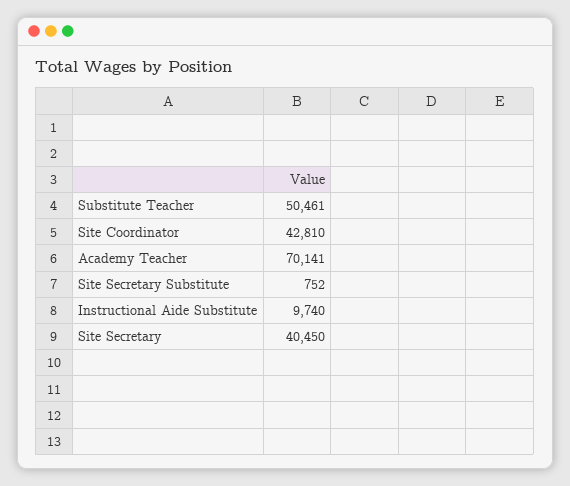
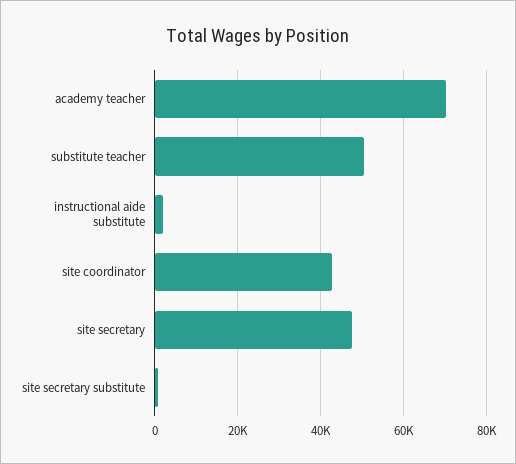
  {
    "Substitute Teacher": 50461,
    "Site Coordinator": 42810,
    "Academy Teacher": 70141,
    "Site Secretary Substitute": 752,
-   "Instructional Aide Substitute": 9740,
+   "Instructional Aide Substitute": 2000,
-   "Site Secretary": 40450
+   "Site Secretary": 48000
  }

